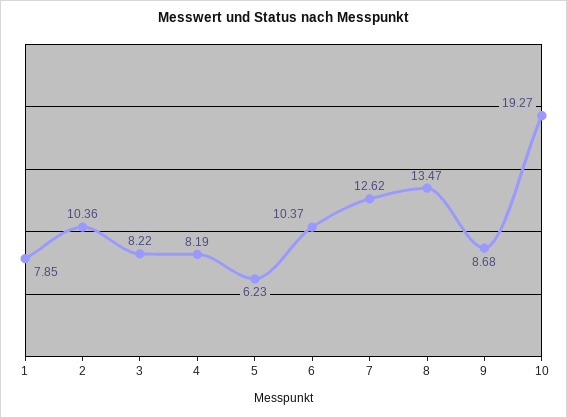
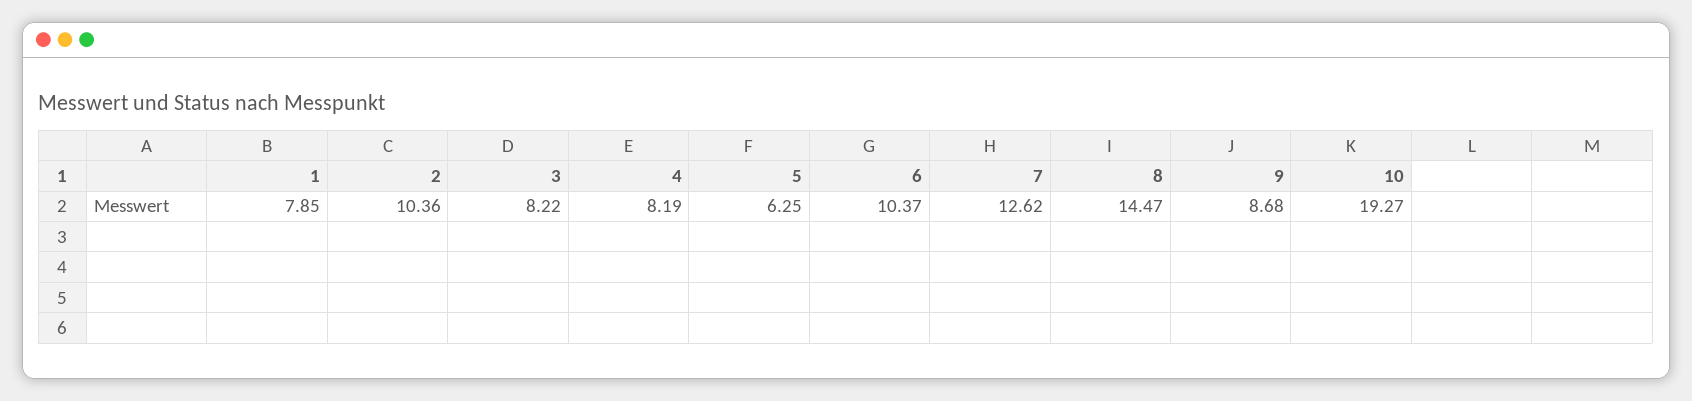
  {
    "1": 7.85,
    "2": 10.36,
    "3": 8.22,
    "4": 8.19,
-   "5": 6.23,
+   "5": 6.25,
    "6": 10.37,
    "7": 12.62,
-   "8": 13.47,
+   "8": 14.47,
    "9": 8.68,
    "10": 19.27
  }

